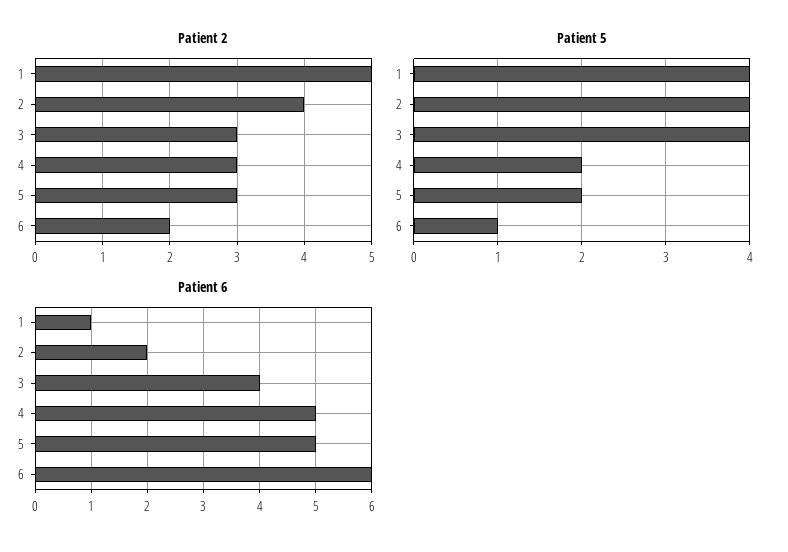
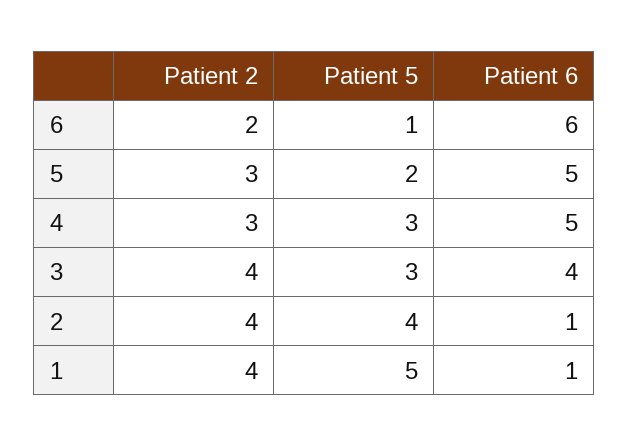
  {
    "Patient 2": {
-     "1": 5,
+     "1": 4,
      "2": 4,
-     "3": 3,
+     "3": 4,
      "4": 3,
      "5": 3,
      "6": 2
    },
    "Patient 5": {
-     "1": 4,
+     "1": 5,
      "2": 4,
-     "3": 4,
+     "3": 3,
-     "4": 2,
+     "4": 3,
      "5": 2,
      "6": 1
    },
    "Patient 6": {
      "1": 1,
-     "2": 2,
+     "2": 1,
      "3": 4,
      "4": 5,
      "5": 5,
      "6": 6
    }
  }

